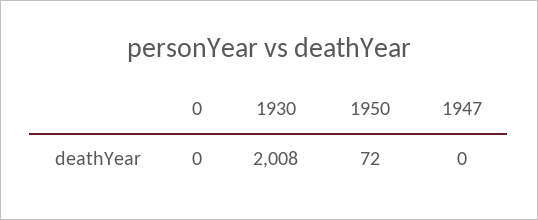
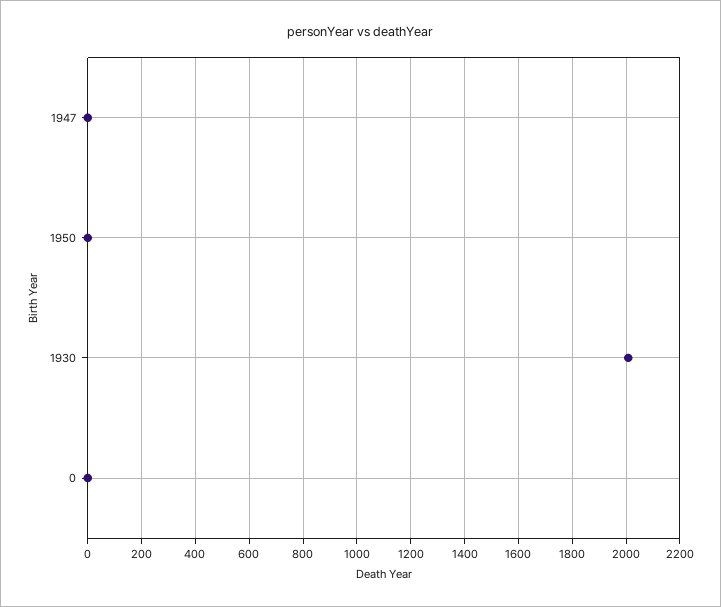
  {
    "0": 0,
    "1930": 2008,
-   "1950": 72,
+   "1950": 0,
    "1947": 0
  }

